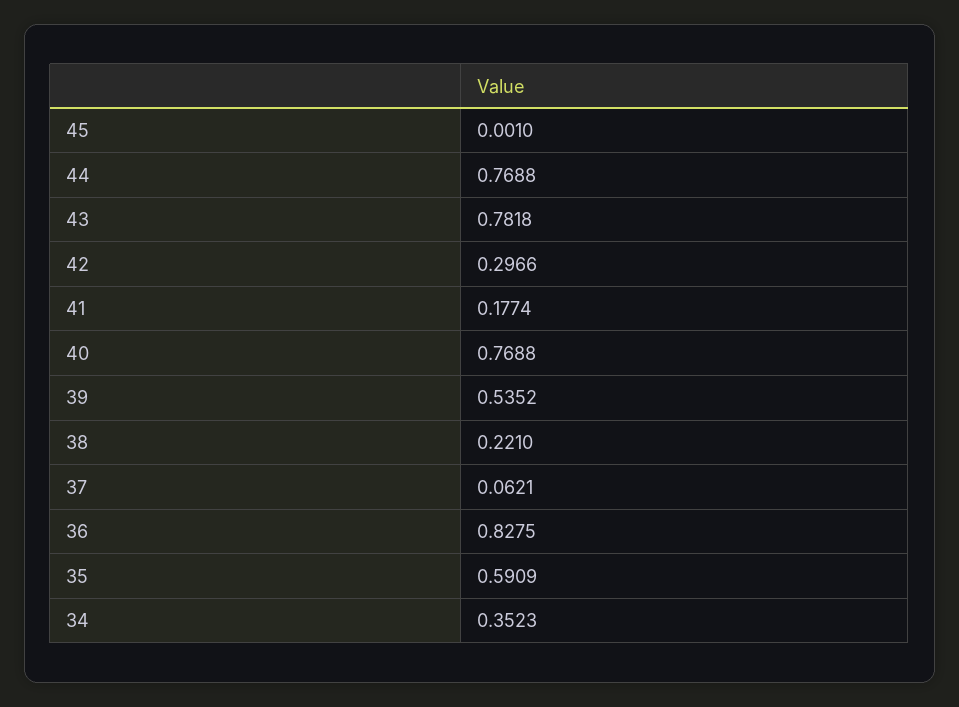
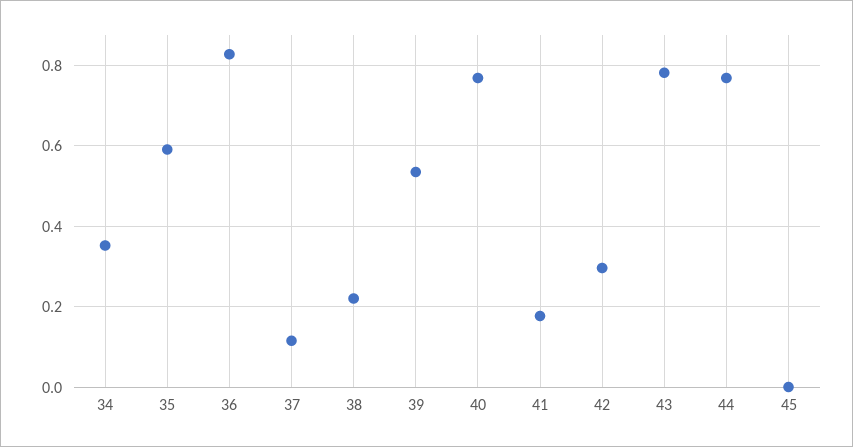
  {
    "45": 0.001,
    "44": 0.7688,
    "43": 0.7818,
    "42": 0.2966,
    "41": 0.1774,
    "40": 0.7688,
    "39": 0.5352,
    "38": 0.221,
-   "37": 0.0621,
+   "37": 0.12,
    "36": 0.8275,
    "35": 0.5909,
    "34": 0.3523
  }

